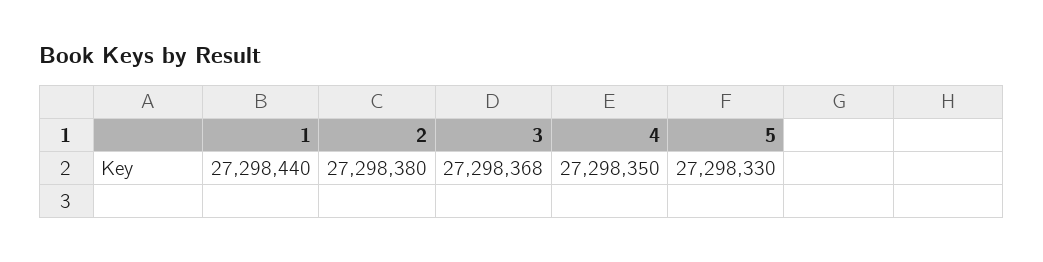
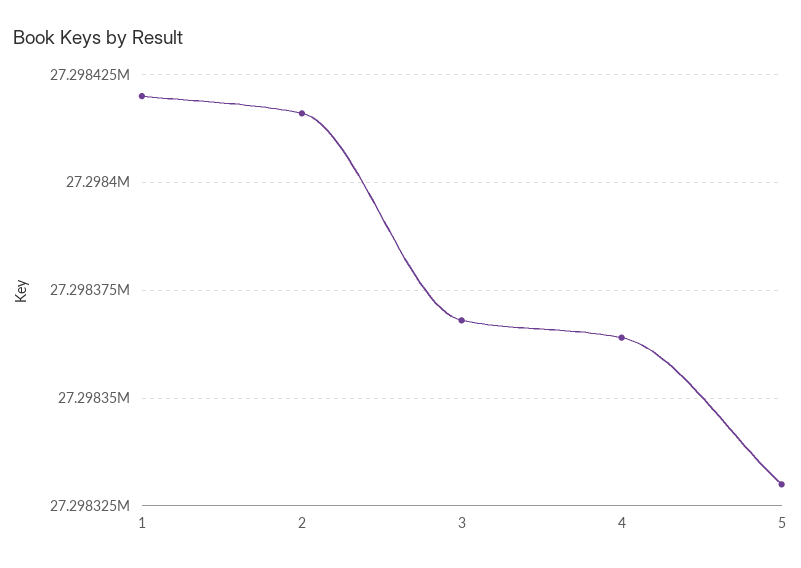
  {
-   "1": 27298440,
+   "1": 27298420,
-   "2": 27298380,
+   "2": 27298415,
    "3": 27298368,
-   "4": 27298350,
+   "4": 27298365,
    "5": 27298330
  }

